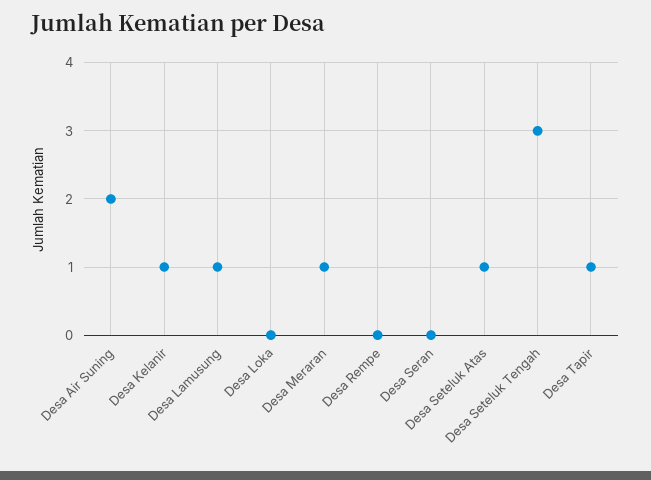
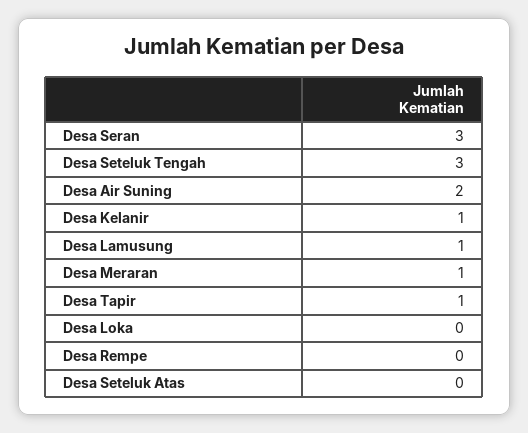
  {
    "Desa Air Suning": 2,
    "Desa Kelanir": 1,
    "Desa Lamusung": 1,
    "Desa Loka": 0,
    "Desa Meraran": 1,
    "Desa Rempe": 0,
-   "Desa Seran": 0,
+   "Desa Seran": 3,
-   "Desa Seteluk Atas": 1,
+   "Desa Seteluk Atas": 0,
    "Desa Seteluk Tengah": 3,
    "Desa Tapir": 1
  }

